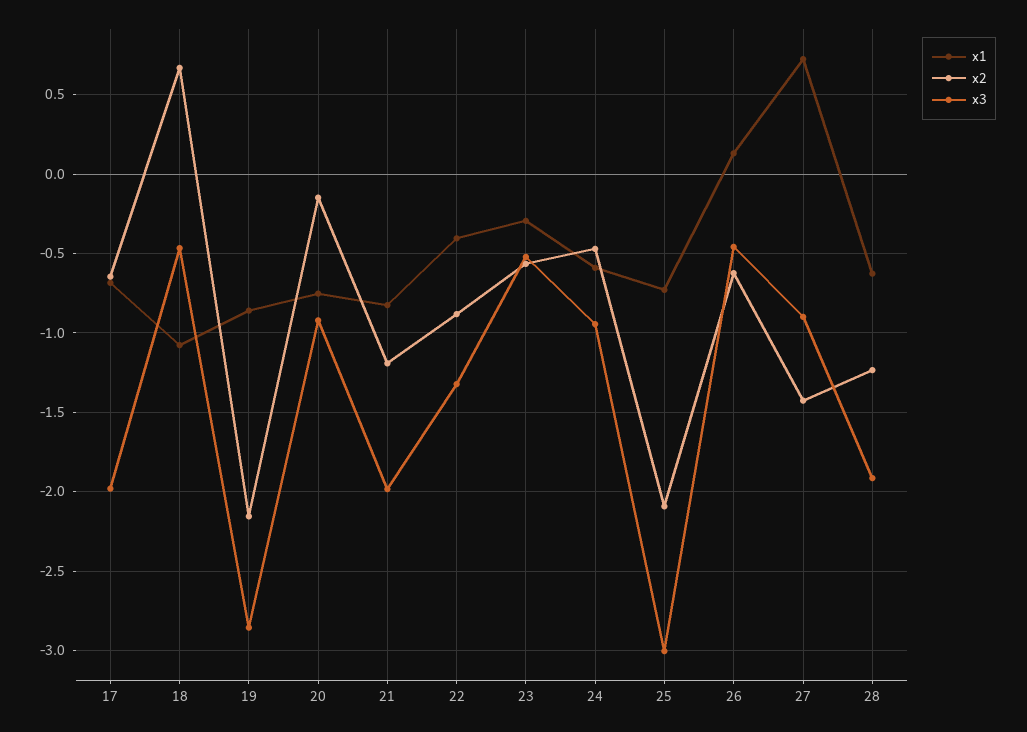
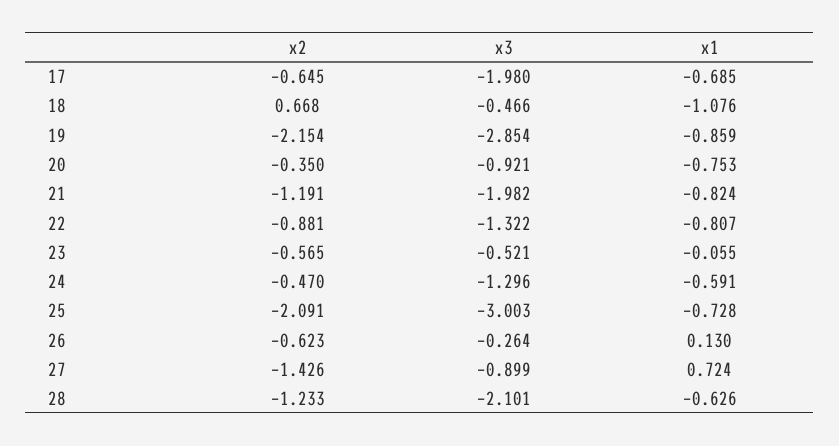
  {
    "x1": {
      "17": -0.685,
      "18": -1.076,
      "19": -0.859,
      "20": -0.753,
      "21": -0.824,
-     "22": -0.4,
+     "22": -0.807,
-     "23": -0.3,
+     "23": -0.055,
      "24": -0.591,
      "25": -0.728,
      "26": 0.13,
      "27": 0.724,
      "28": -0.626
    },
    "x2": {
      "17": -0.645,
      "18": 0.668,
      "19": -2.154,
-     "20": -0.15,
+     "20": -0.35,
      "21": -1.191,
      "22": -0.881,
      "23": -0.565,
      "24": -0.47,
      "25": -2.091,
      "26": -0.623,
      "27": -1.426,
      "28": -1.233
    },
    "x3": {
      "17": -1.98,
      "18": -0.466,
      "19": -2.854,
      "20": -0.921,
      "21": -1.982,
      "22": -1.322,
      "23": -0.521,
-     "24": -0.95,
+     "24": -1.296,
      "25": -3.003,
-     "26": -0.45,
+     "26": -0.264,
      "27": -0.899,
-     "28": -1.9
+     "28": -2.101
    }
  }

